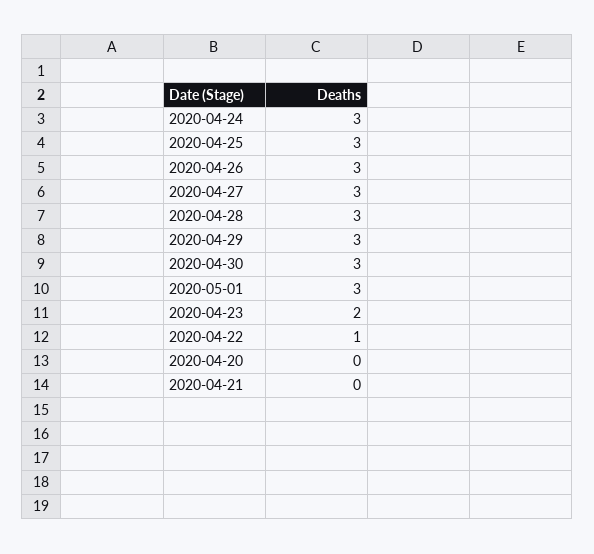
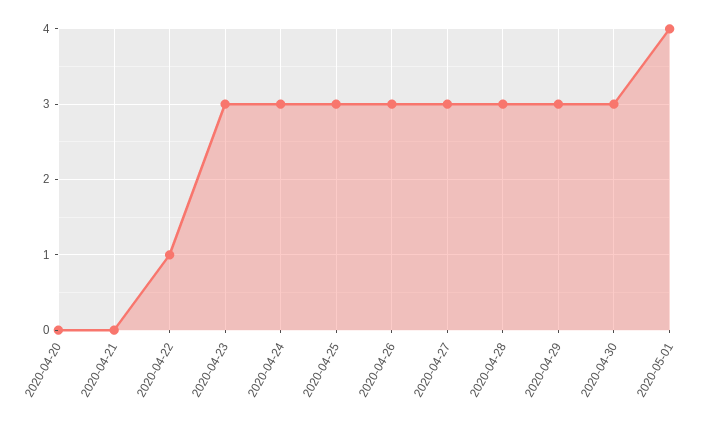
  {
    "2020-04-24": 3,
    "2020-04-25": 3,
    "2020-04-26": 3,
    "2020-04-27": 3,
    "2020-04-28": 3,
    "2020-04-29": 3,
    "2020-04-30": 3,
-   "2020-05-01": 3,
+   "2020-05-01": 4,
-   "2020-04-23": 2,
+   "2020-04-23": 3,
    "2020-04-22": 1,
    "2020-04-20": 0,
    "2020-04-21": 0
  }

